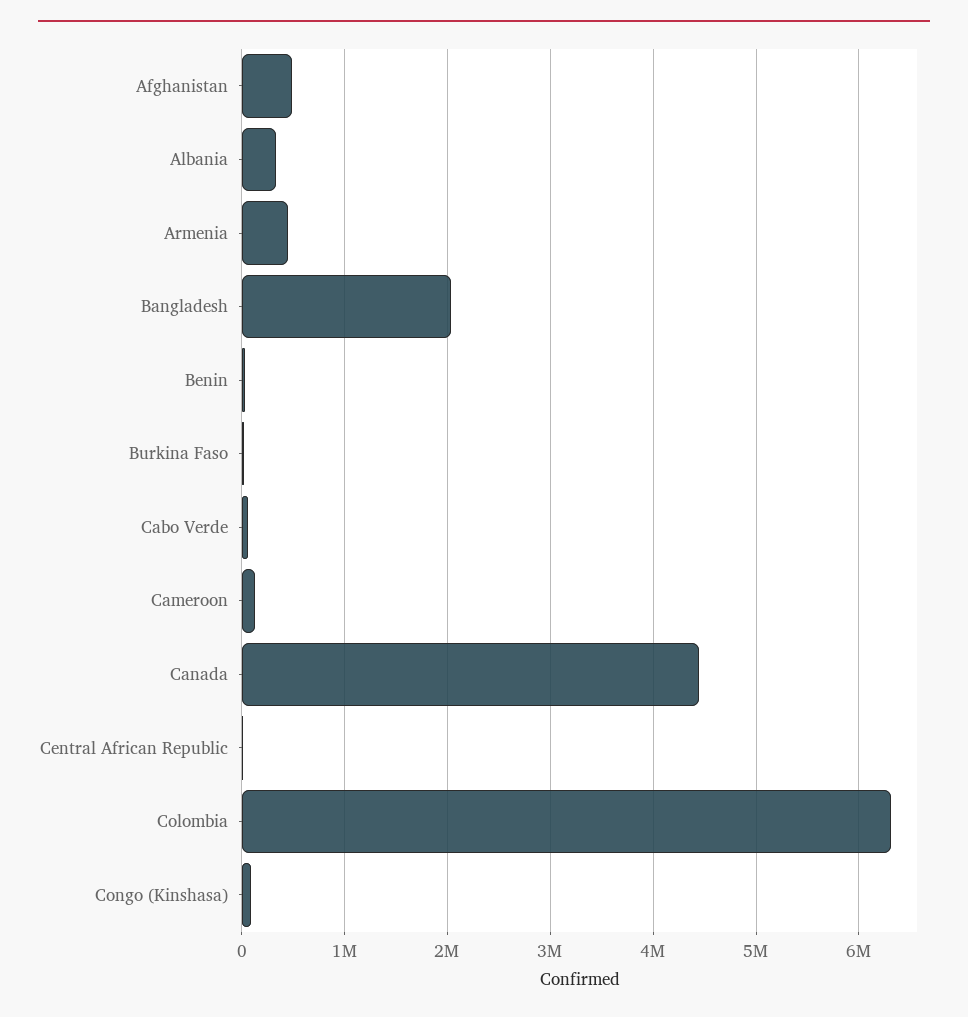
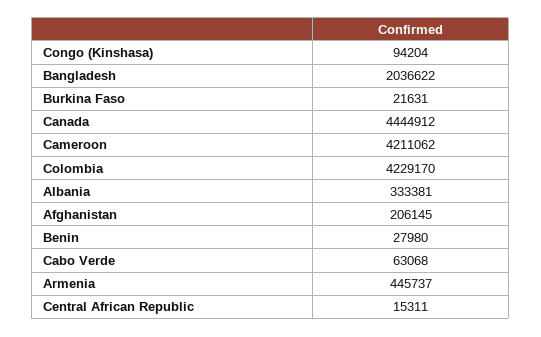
  {
-   "Afghanistan": 500000,
+   "Afghanistan": 206145,
    "Albania": 333381,
    "Armenia": 445737,
    "Bangladesh": 2036622,
    "Benin": 27980,
    "Burkina Faso": 21631,
    "Cabo Verde": 63068,
-   "Cameroon": 100000,
+   "Cameroon": 4211062,
    "Canada": 4444912,
    "Central African Republic": 15311,
-   "Colombia": 6300000,
+   "Colombia": 4229170,
    "Congo (Kinshasa)": 94204
  }

